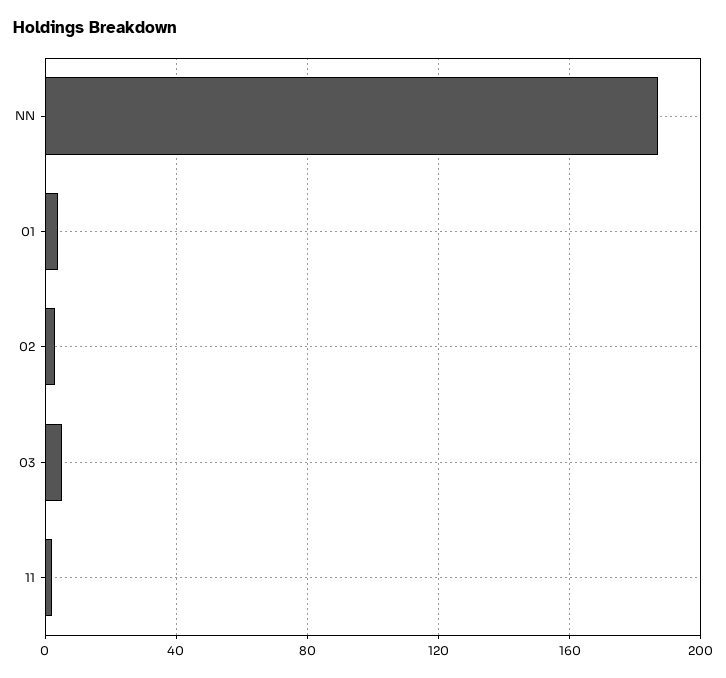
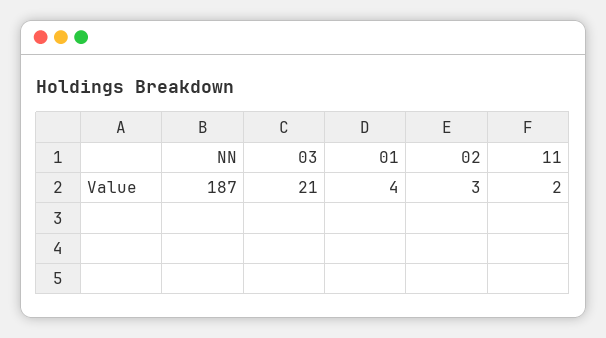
  {
    "NN": 187,
    "01": 4,
    "02": 3,
-   "03": 5,
+   "03": 21,
    "11": 2
  }

